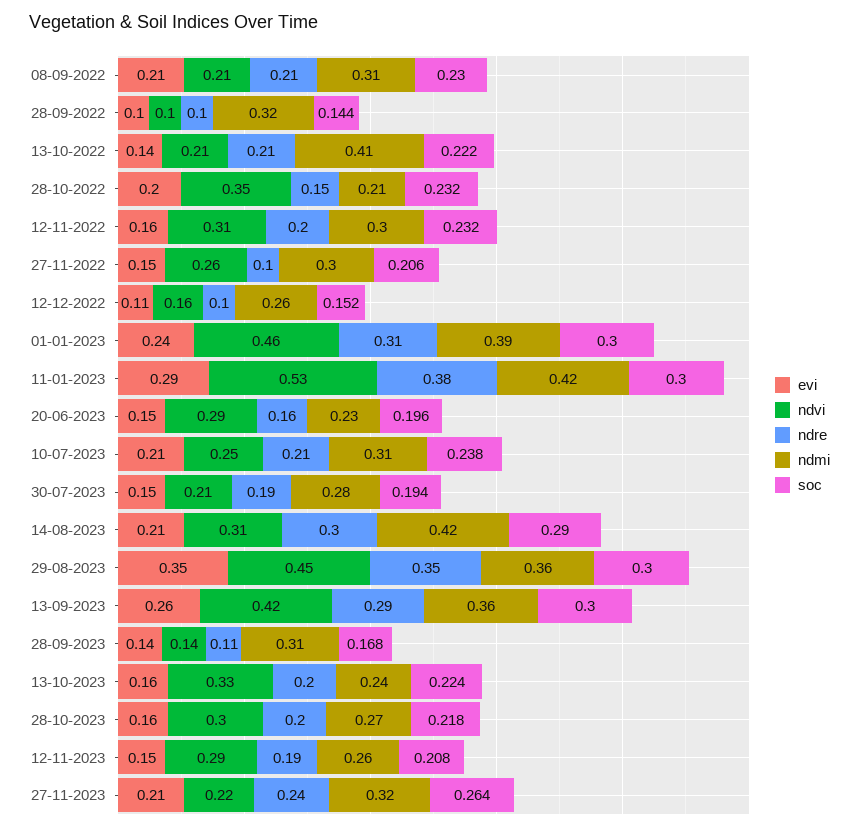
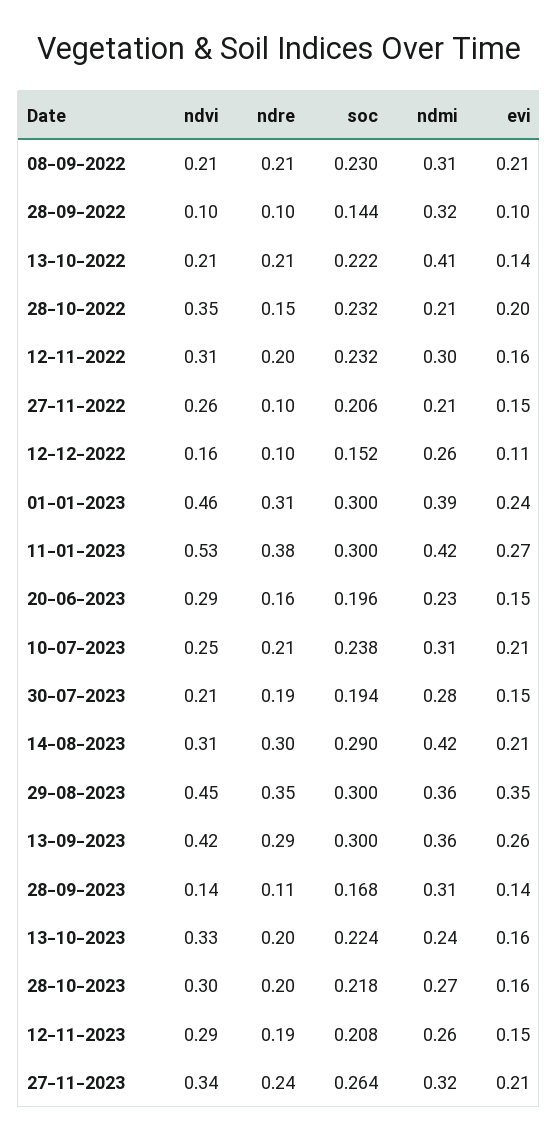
  {
    "evi": {
      "08-09-2022": 0.21,
      "28-09-2022": 0.1,
      "13-10-2022": 0.14,
      "28-10-2022": 0.2,
      "12-11-2022": 0.16,
      "27-11-2022": 0.15,
      "12-12-2022": 0.11,
      "01-01-2023": 0.24,
-     "11-01-2023": 0.29,
+     "11-01-2023": 0.27,
      "20-06-2023": 0.15,
      "10-07-2023": 0.21,
      "30-07-2023": 0.15,
      "14-08-2023": 0.21,
      "29-08-2023": 0.35,
      "13-09-2023": 0.26,
      "28-09-2023": 0.14,
      "13-10-2023": 0.16,
      "28-10-2023": 0.16,
      "12-11-2023": 0.15,
      "27-11-2023": 0.21
    },
    "ndvi": {
      "08-09-2022": 0.21,
      "28-09-2022": 0.1,
      "13-10-2022": 0.21,
      "28-10-2022": 0.35,
      "12-11-2022": 0.31,
      "27-11-2022": 0.26,
      "12-12-2022": 0.16,
      "01-01-2023": 0.46,
      "11-01-2023": 0.53,
      "20-06-2023": 0.29,
      "10-07-2023": 0.25,
      "30-07-2023": 0.21,
      "14-08-2023": 0.31,
      "29-08-2023": 0.45,
      "13-09-2023": 0.42,
      "28-09-2023": 0.14,
      "13-10-2023": 0.33,
      "28-10-2023": 0.3,
      "12-11-2023": 0.29,
-     "27-11-2023": 0.22
+     "27-11-2023": 0.34
    },
    "ndre": {
      "08-09-2022": 0.21,
      "28-09-2022": 0.1,
      "13-10-2022": 0.21,
      "28-10-2022": 0.15,
      "12-11-2022": 0.2,
      "27-11-2022": 0.1,
      "12-12-2022": 0.1,
      "01-01-2023": 0.31,
      "11-01-2023": 0.38,
      "20-06-2023": 0.16,
      "10-07-2023": 0.21,
      "30-07-2023": 0.19,
      "14-08-2023": 0.3,
      "29-08-2023": 0.35,
      "13-09-2023": 0.29,
      "28-09-2023": 0.11,
      "13-10-2023": 0.2,
      "28-10-2023": 0.2,
      "12-11-2023": 0.19,
      "27-11-2023": 0.24
    },
    "ndmi": {
      "08-09-2022": 0.31,
      "28-09-2022": 0.32,
      "13-10-2022": 0.41,
      "28-10-2022": 0.21,
      "12-11-2022": 0.3,
-     "27-11-2022": 0.3,
+     "27-11-2022": 0.21,
      "12-12-2022": 0.26,
      "01-01-2023": 0.39,
      "11-01-2023": 0.42,
      "20-06-2023": 0.23,
      "10-07-2023": 0.31,
      "30-07-2023": 0.28,
      "14-08-2023": 0.42,
      "29-08-2023": 0.36,
      "13-09-2023": 0.36,
      "28-09-2023": 0.31,
      "13-10-2023": 0.24,
      "28-10-2023": 0.27,
      "12-11-2023": 0.26,
      "27-11-2023": 0.32
    },
    "soc": {
      "08-09-2022": 0.23,
      "28-09-2022": 0.144,
      "13-10-2022": 0.222,
      "28-10-2022": 0.232,
      "12-11-2022": 0.232,
      "27-11-2022": 0.206,
      "12-12-2022": 0.152,
      "01-01-2023": 0.3,
      "11-01-2023": 0.3,
      "20-06-2023": 0.196,
      "10-07-2023": 0.238,
      "30-07-2023": 0.194,
      "14-08-2023": 0.29,
      "29-08-2023": 0.3,
      "13-09-2023": 0.3,
      "28-09-2023": 0.168,
      "13-10-2023": 0.224,
      "28-10-2023": 0.218,
      "12-11-2023": 0.208,
      "27-11-2023": 0.264
    }
  }

